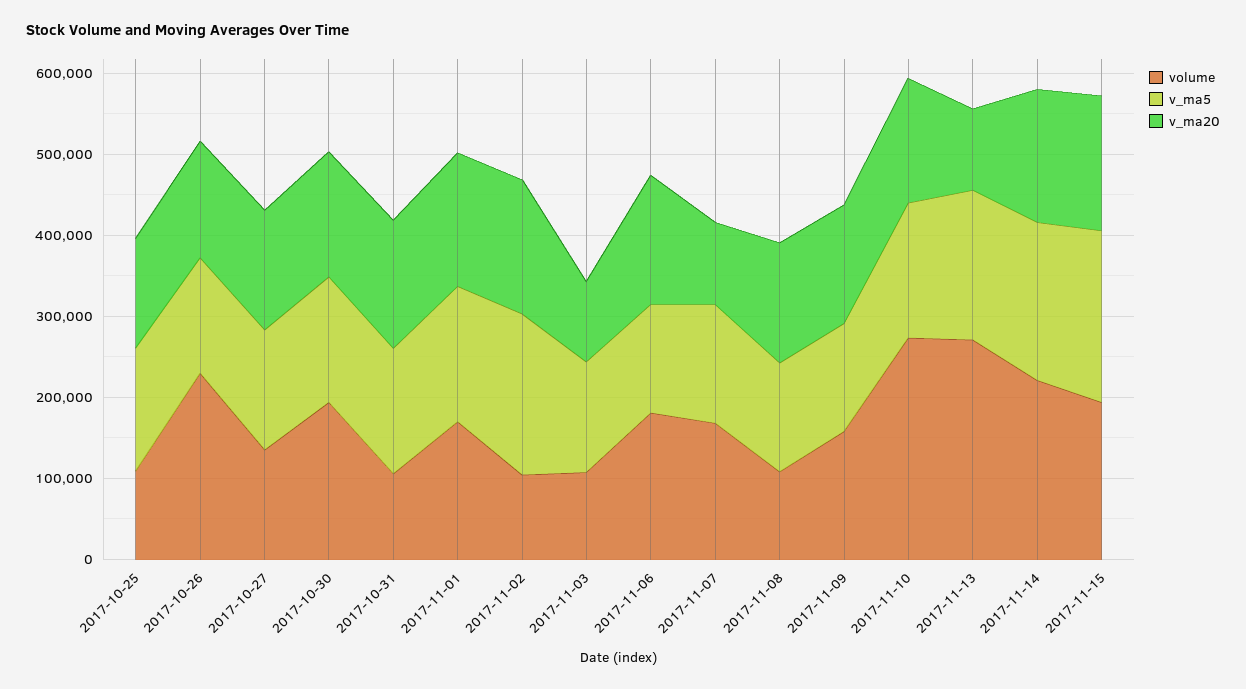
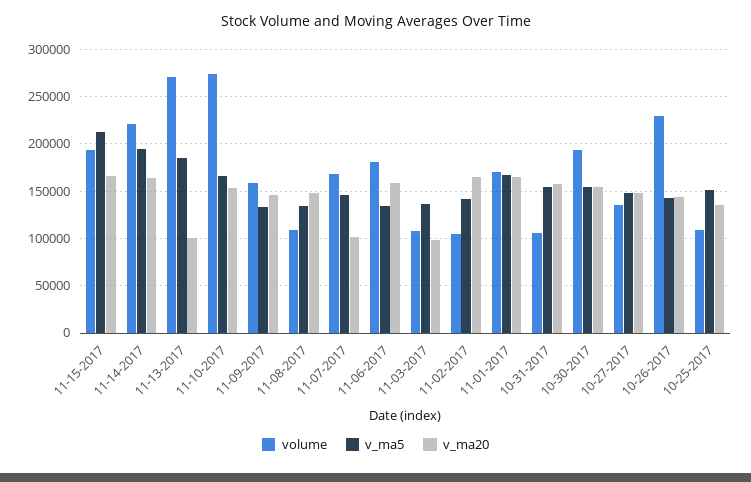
  {
    "volume": {
      "2017-10-25": 110000,
      "2017-10-26": 230000,
      "2017-10-27": 140000,
      "2017-10-30": 190000,
      "2017-10-31": 110000,
      "2017-11-01": 170000,
      "2017-11-02": 100000,
      "2017-11-03": 110000,
      "2017-11-06": 180000,
      "2017-11-07": 170000,
      "2017-11-08": 110000,
      "2017-11-09": 160000,
      "2017-11-10": 270000,
      "2017-11-13": 270000,
      "2017-11-14": 220000,
      "2017-11-15": 190000
    },
    "v_ma5": {
      "2017-10-25": 150000,
      "2017-10-26": 140000,
      "2017-10-27": 150000,
      "2017-10-30": 150000,
      "2017-10-31": 150000,
      "2017-11-01": 170000,
-     "2017-11-02": 200000,
+     "2017-11-02": 140000,
      "2017-11-03": 140000,
      "2017-11-06": 130000,
      "2017-11-07": 150000,
      "2017-11-08": 130000,
      "2017-11-09": 130000,
      "2017-11-10": 170000,
      "2017-11-13": 180000,
      "2017-11-14": 200000,
      "2017-11-15": 210000
    },
    "v_ma20": {
      "2017-10-25": 140000,
      "2017-10-26": 140000,
      "2017-10-27": 150000,
      "2017-10-30": 150000,
      "2017-10-31": 160000,
      "2017-11-01": 160000,
      "2017-11-02": 170000,
      "2017-11-03": 100000,
      "2017-11-06": 160000,
      "2017-11-07": 100000,
      "2017-11-08": 150000,
      "2017-11-09": 150000,
      "2017-11-10": 150000,
      "2017-11-13": 100000,
      "2017-11-14": 160000,
      "2017-11-15": 170000
    }
  }

